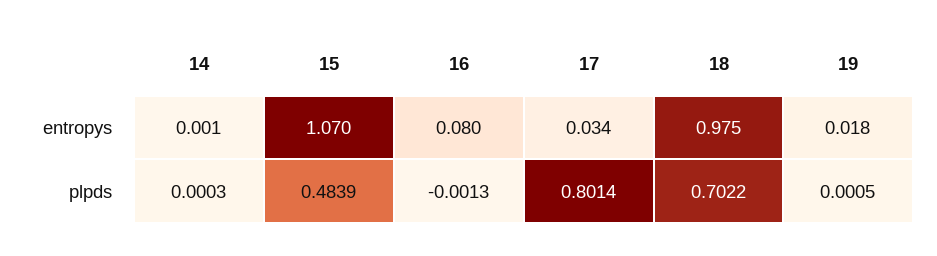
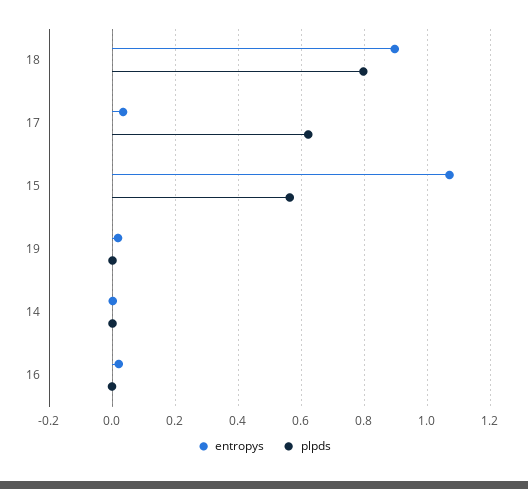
  {
    "entropys": {
      "14": 0.001,
      "15": 1.07,
-     "16": 0.08,
+     "16": 0.02,
      "17": 0.034,
-     "18": 0.975,
+     "18": 0.9,
      "19": 0.018
    },
    "plpds": {
      "14": 0.0003,
-     "15": 0.4839,
+     "15": 0.56,
      "16": -0.0013,
-     "17": 0.8014,
+     "17": 0.62,
-     "18": 0.7022,
+     "18": 0.8,
      "19": 0.0005
    }
  }

